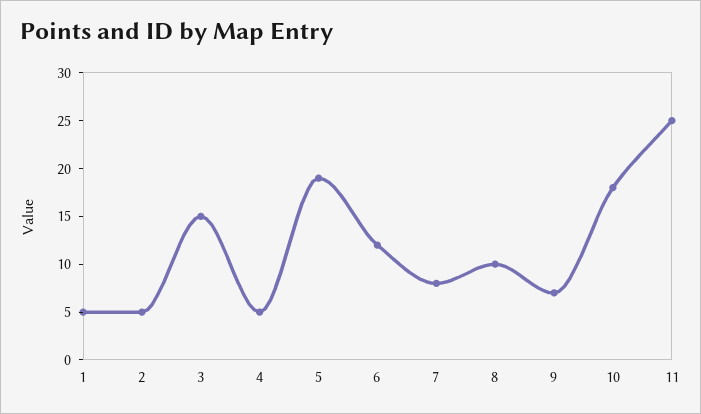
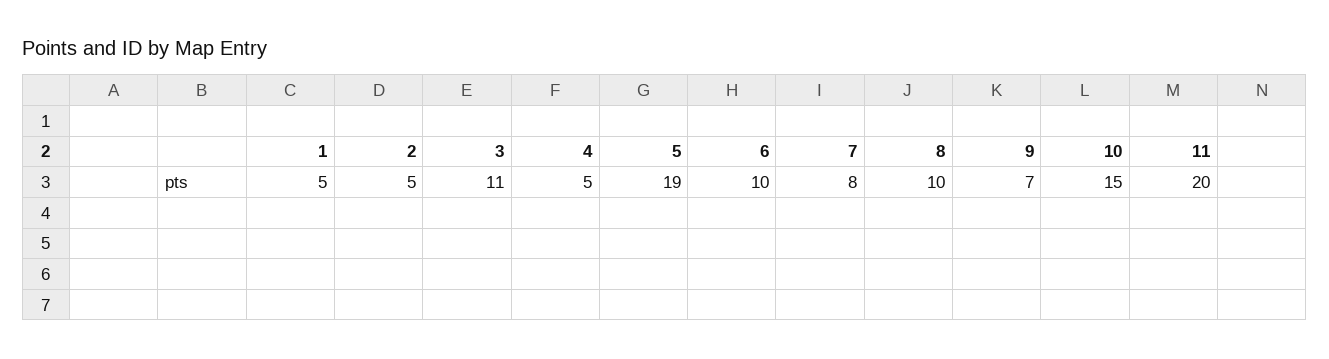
  {
    "1": 5,
    "2": 5,
-   "3": 15,
+   "3": 11,
    "4": 5,
    "5": 19,
-   "6": 12,
+   "6": 10,
    "7": 8,
    "8": 10,
    "9": 7,
-   "10": 18,
+   "10": 15,
-   "11": 25
+   "11": 20
  }

